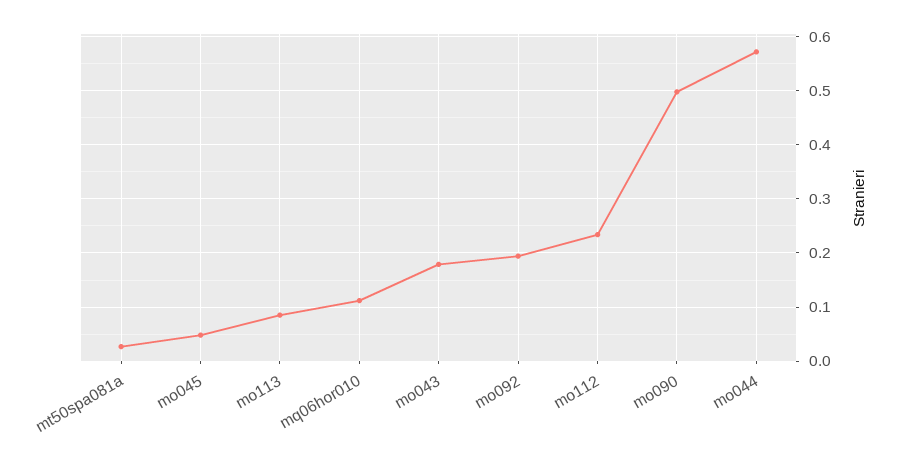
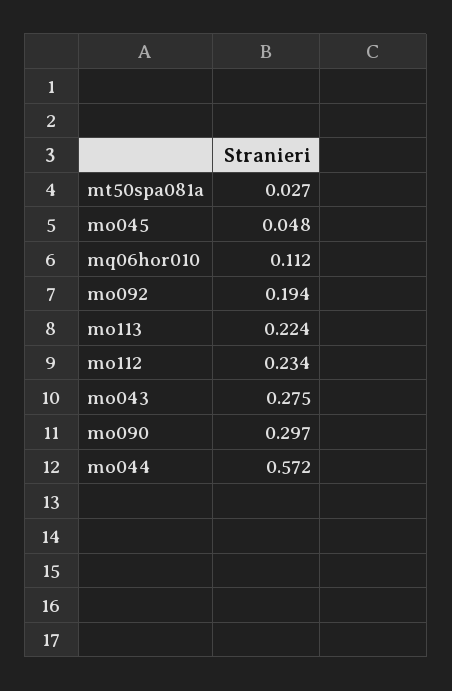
  {
    "mt50spa081a": 0.027,
    "mo045": 0.048,
-   "mo113": 0.08,
+   "mo113": 0.224,
    "mq06hor010": 0.112,
-   "mo043": 0.18,
+   "mo043": 0.275,
    "mo092": 0.194,
    "mo112": 0.234,
-   "mo090": 0.5,
+   "mo090": 0.297,
    "mo044": 0.572
  }

